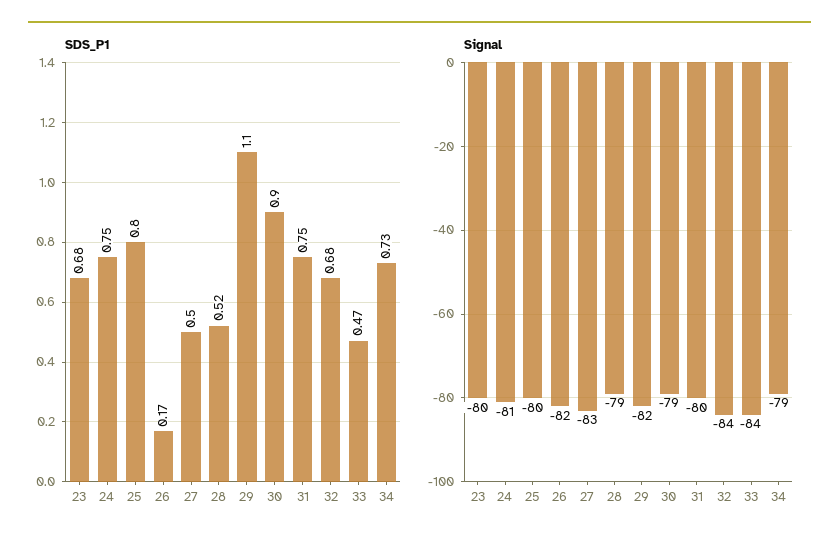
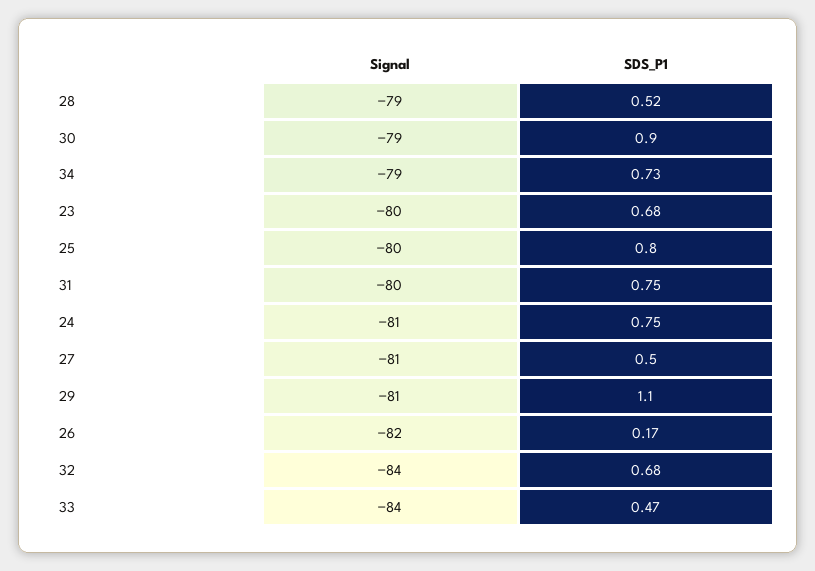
  {
    "SDS_P1": {
      "23": 0.68,
      "24": 0.75,
      "25": 0.8,
      "26": 0.17,
      "27": 0.5,
      "28": 0.52,
      "29": 1.1,
      "30": 0.9,
      "31": 0.75,
      "32": 0.68,
      "33": 0.47,
      "34": 0.73
    },
    "Signal": {
      "23": -80,
      "24": -81,
      "25": -80,
      "26": -82,
-     "27": -83,
+     "27": -81,
      "28": -79,
-     "29": -82,
+     "29": -81,
      "30": -79,
      "31": -80,
      "32": -84,
      "33": -84,
      "34": -79
    }
  }

